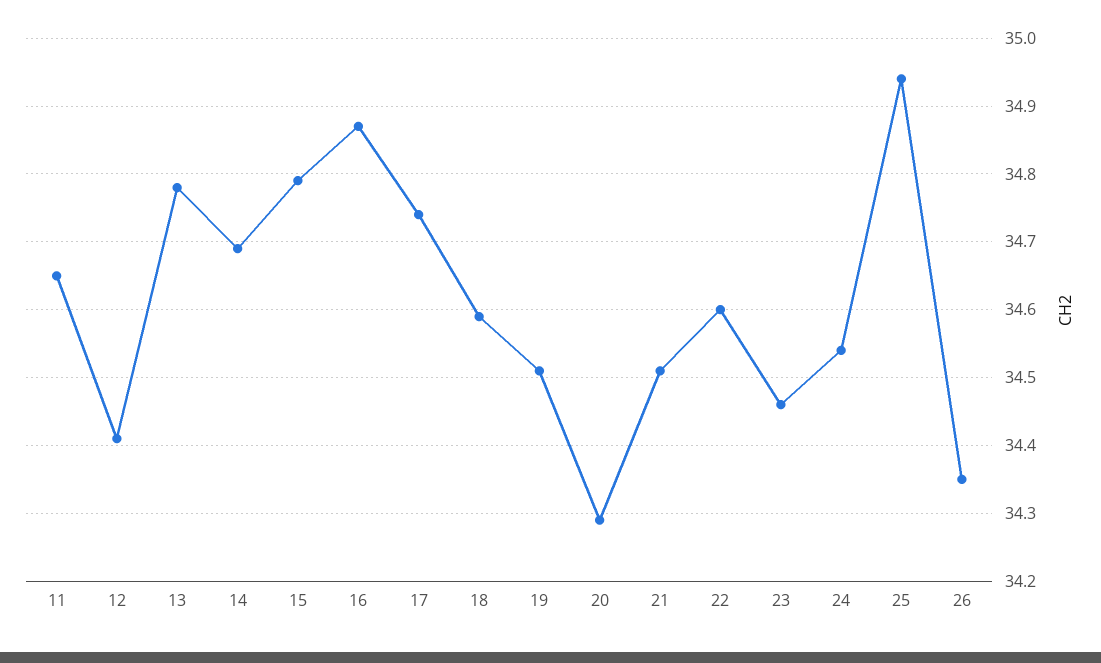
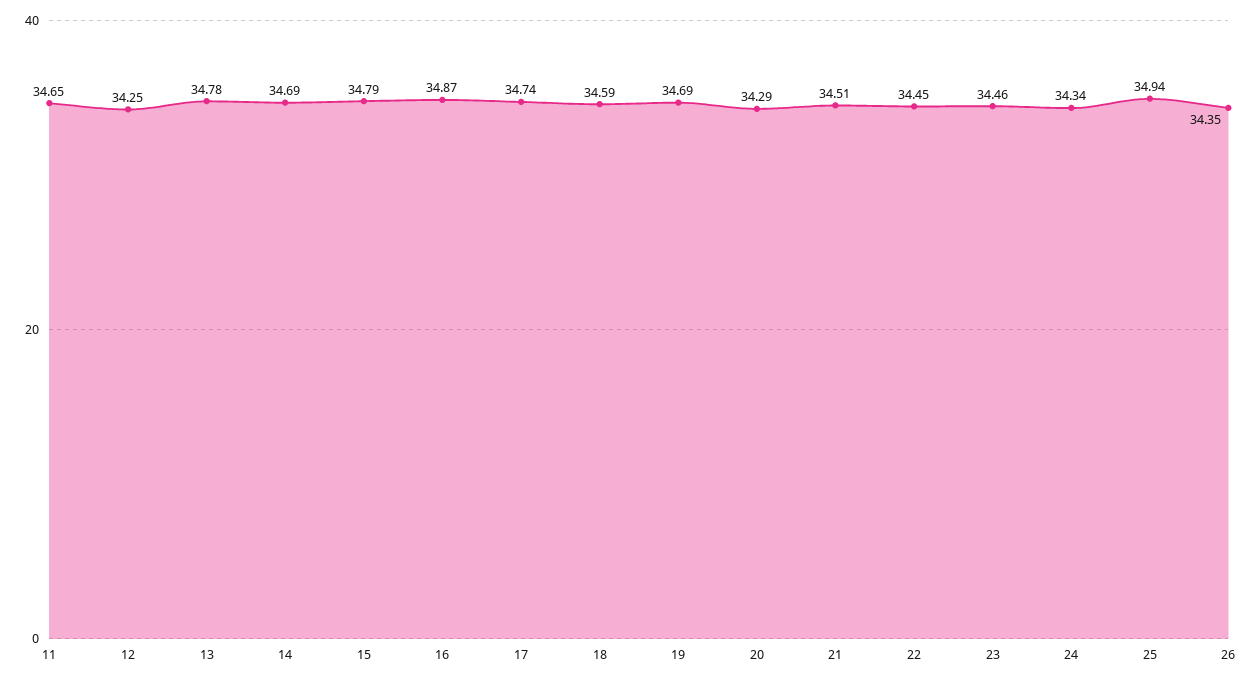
  {
    "11": 34.65,
-   "12": 34.41,
+   "12": 34.25,
    "13": 34.78,
    "14": 34.69,
    "15": 34.79,
    "16": 34.87,
    "17": 34.74,
    "18": 34.59,
-   "19": 34.51,
+   "19": 34.69,
    "20": 34.29,
    "21": 34.51,
-   "22": 34.6,
+   "22": 34.45,
    "23": 34.46,
-   "24": 34.54,
+   "24": 34.34,
    "25": 34.94,
    "26": 34.35
  }

